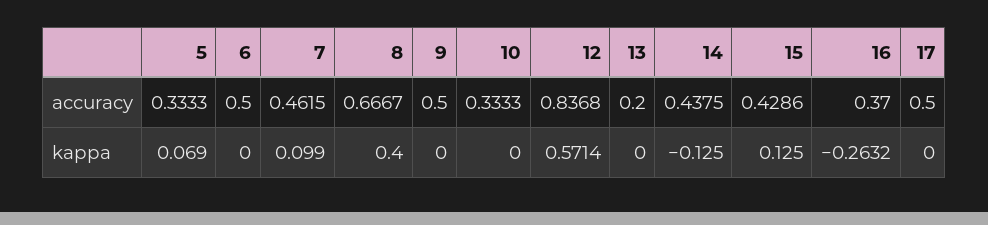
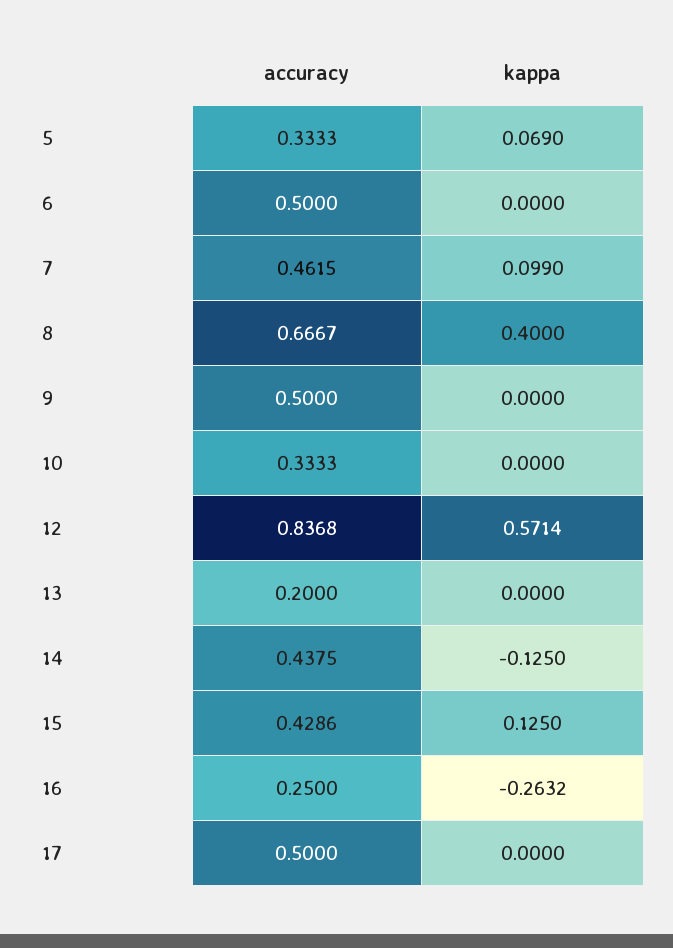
  {
    "5": {
      "accuracy": 0.3333,
      "kappa": 0.069
    },
    "6": {
      "accuracy": 0.5,
      "kappa": 0
    },
    "7": {
      "accuracy": 0.4615,
      "kappa": 0.099
    },
    "8": {
      "accuracy": 0.6667,
      "kappa": 0.4
    },
    "9": {
      "accuracy": 0.5,
      "kappa": 0
    },
    "10": {
      "accuracy": 0.3333,
      "kappa": 0
    },
    "12": {
      "accuracy": 0.8368,
      "kappa": 0.5714
    },
    "13": {
      "accuracy": 0.2,
      "kappa": 0
    },
    "14": {
      "accuracy": 0.4375,
      "kappa": -0.125
    },
    "15": {
      "accuracy": 0.4286,
      "kappa": 0.125
    },
    "16": {
-     "accuracy": 0.37,
+     "accuracy": 0.25,
      "kappa": -0.2632
    },
    "17": {
      "accuracy": 0.5,
      "kappa": 0
    }
  }

